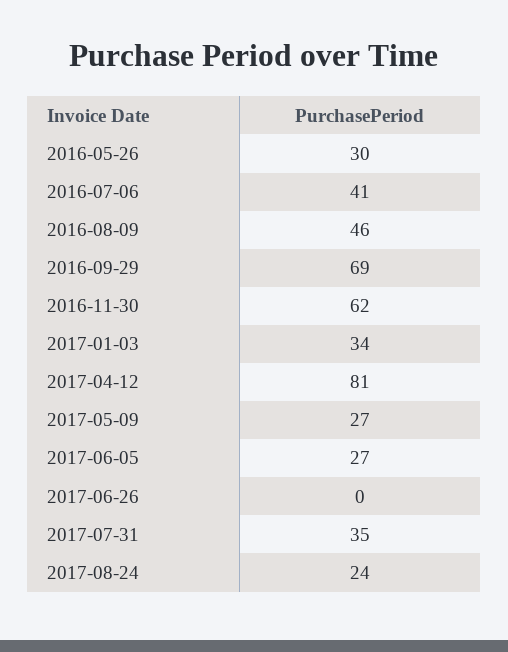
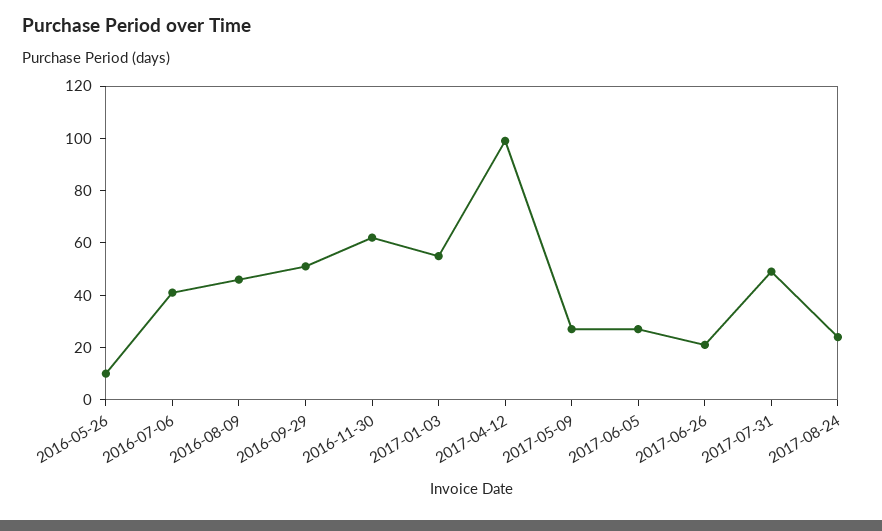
  {
-   "2016-05-26": 30,
+   "2016-05-26": 10,
    "2016-07-06": 41,
    "2016-08-09": 46,
-   "2016-09-29": 69,
+   "2016-09-29": 50,
    "2016-11-30": 62,
-   "2017-01-03": 34,
+   "2017-01-03": 55,
-   "2017-04-12": 81,
+   "2017-04-12": 100,
    "2017-05-09": 27,
    "2017-06-05": 27,
-   "2017-06-26": 0,
+   "2017-06-26": 20,
-   "2017-07-31": 35,
+   "2017-07-31": 50,
    "2017-08-24": 24
  }

